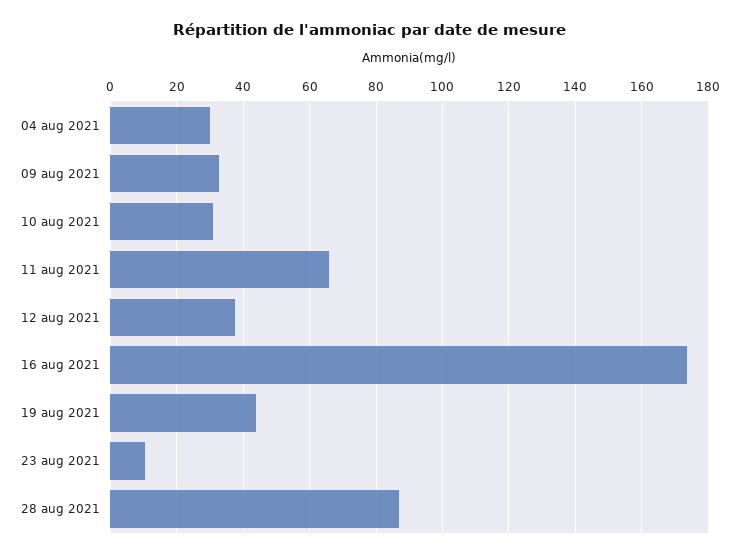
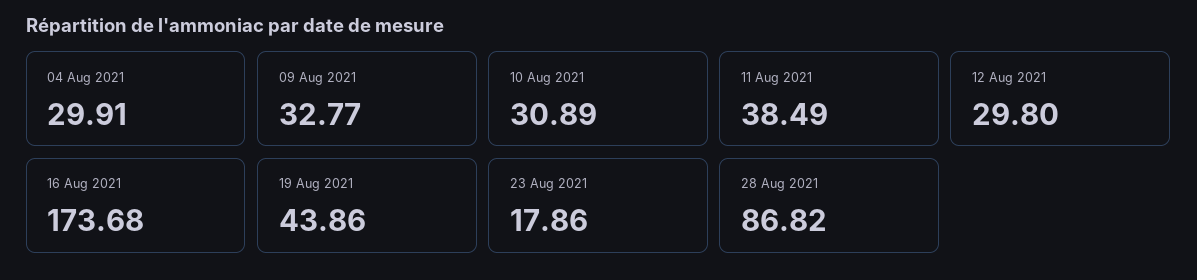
  {
    "04 aug 2021": 29.91,
    "09 aug 2021": 32.77,
    "10 aug 2021": 30.89,
-   "11 aug 2021": 66,
+   "11 aug 2021": 38.49,
-   "12 aug 2021": 38,
+   "12 aug 2021": 29.8,
    "16 aug 2021": 173.68,
    "19 aug 2021": 43.86,
-   "23 aug 2021": 10,
+   "23 aug 2021": 17.86,
    "28 aug 2021": 86.82
  }

